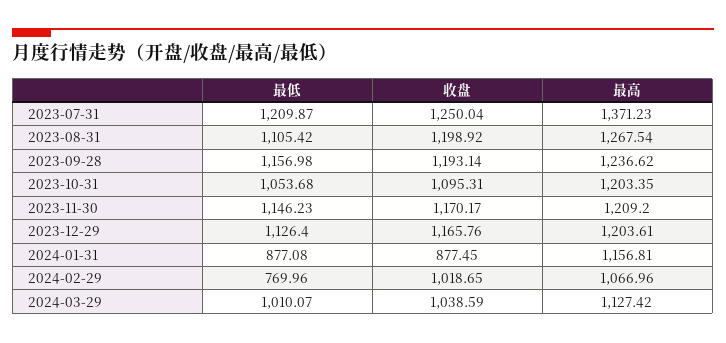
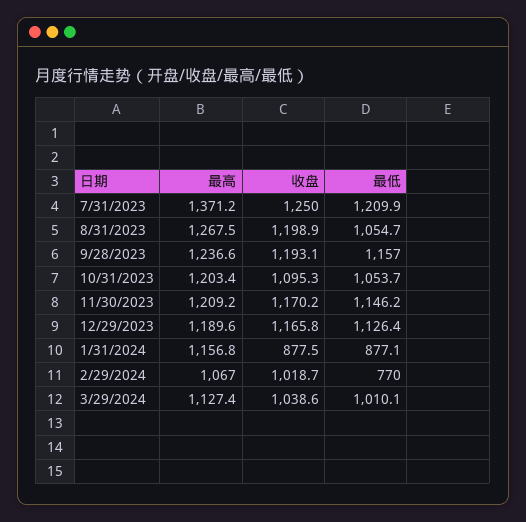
  {
    "最低": {
      "2023-07-31": 1209.87,
-     "2023-08-31": 1105.42,
+     "2023-08-31": 1054.7,
      "2023-09-28": 1156.98,
      "2023-10-31": 1053.68,
      "2023-11-30": 1146.23,
      "2023-12-29": 1126.4,
      "2024-01-31": 877.08,
      "2024-02-29": 769.96,
      "2024-03-29": 1010.07
    },
    "收盘": {
      "2023-07-31": 1250.04,
      "2023-08-31": 1198.92,
      "2023-09-28": 1193.14,
      "2023-10-31": 1095.31,
      "2023-11-30": 1170.17,
      "2023-12-29": 1165.76,
      "2024-01-31": 877.45,
      "2024-02-29": 1018.65,
      "2024-03-29": 1038.59
    },
    "最高": {
      "2023-07-31": 1371.23,
      "2023-08-31": 1267.54,
      "2023-09-28": 1236.62,
      "2023-10-31": 1203.35,
      "2023-11-30": 1209.2,
-     "2023-12-29": 1203.61,
+     "2023-12-29": 1189.6,
      "2024-01-31": 1156.81,
      "2024-02-29": 1066.96,
      "2024-03-29": 1127.42
    }
  }

